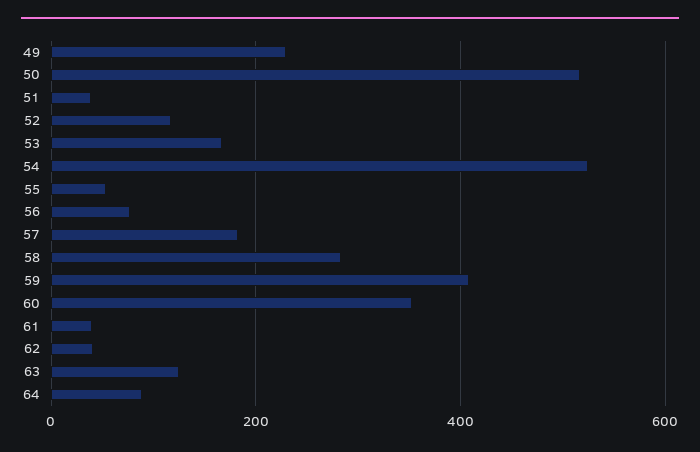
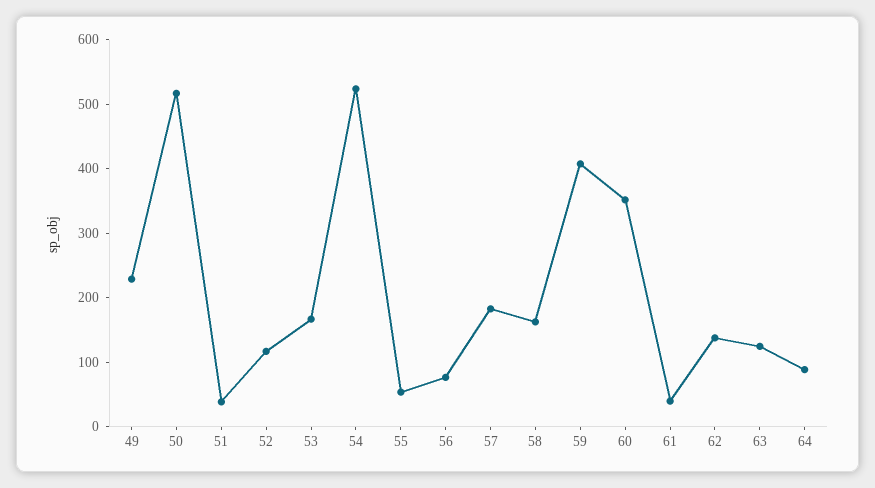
  {
    "49": 220,
    "50": 520,
    "51": 40,
    "52": 120,
    "53": 160,
    "54": 520,
    "55": 60,
    "56": 80,
    "57": 180,
-   "58": 280,
+   "58": 160,
    "59": 400,
    "60": 360,
    "61": 40,
-   "62": 40,
+   "62": 140,
    "63": 120,
    "64": 80
  }

